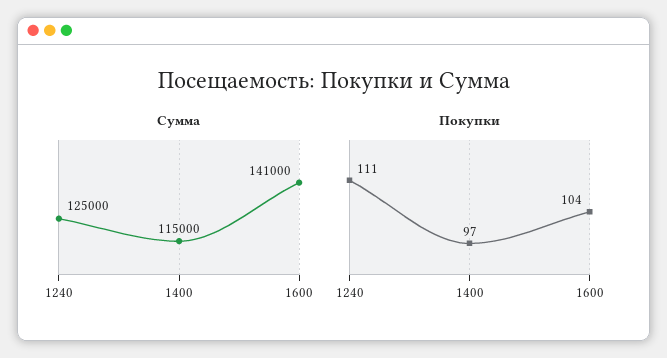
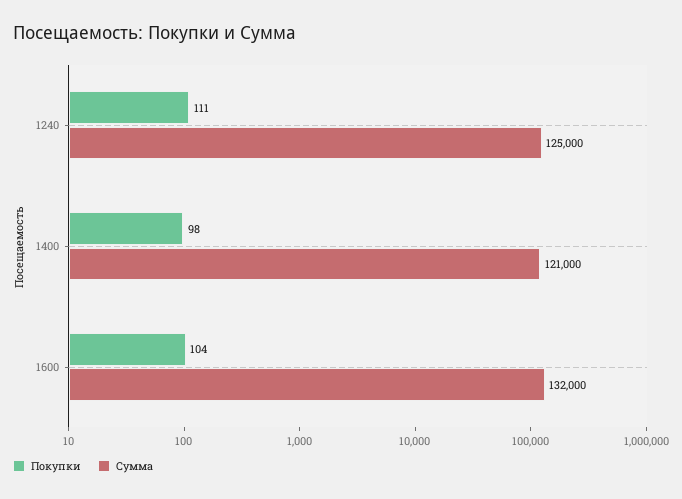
  {
    "Сумма": {
      "1240": 125000,
-     "1400": 115000,
+     "1400": 121000,
-     "1600": 141000
+     "1600": 132000
    },
    "Покупки": {
      "1240": 111,
-     "1400": 97,
+     "1400": 98,
      "1600": 104
    }
  }

